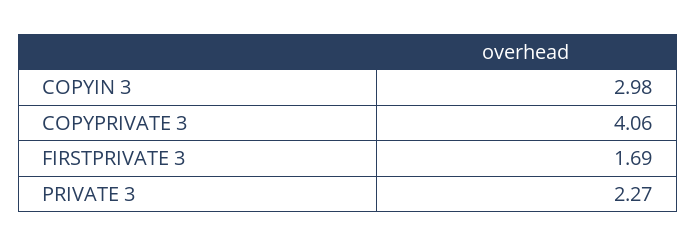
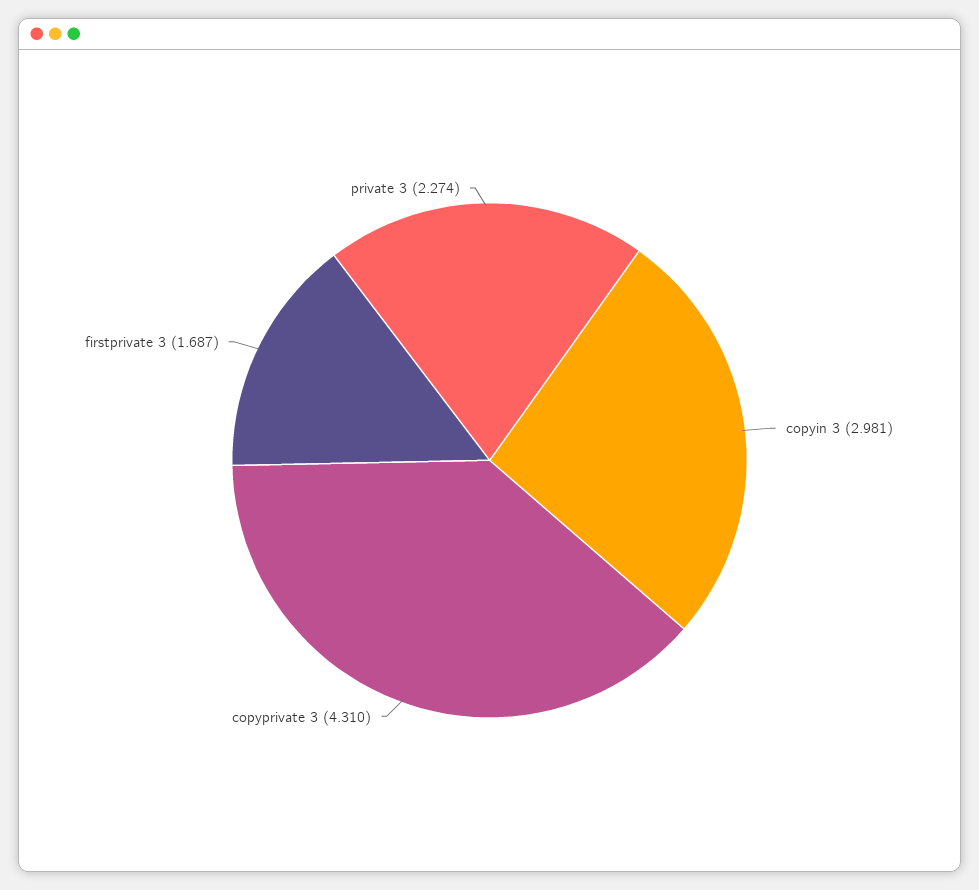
  {
    "COPYIN 3": 2.981,
-   "COPYPRIVATE 3": 4.06,
+   "COPYPRIVATE 3": 4.31,
    "FIRSTPRIVATE 3": 1.687,
    "PRIVATE 3": 2.274
  }

